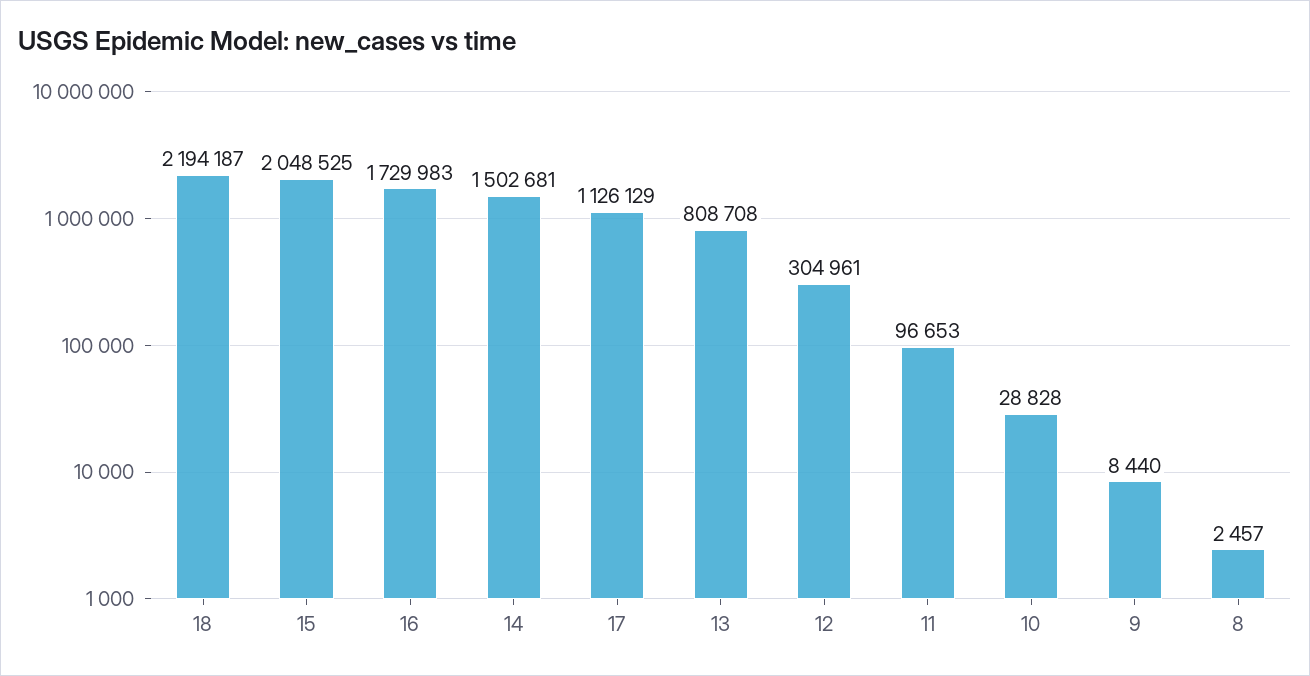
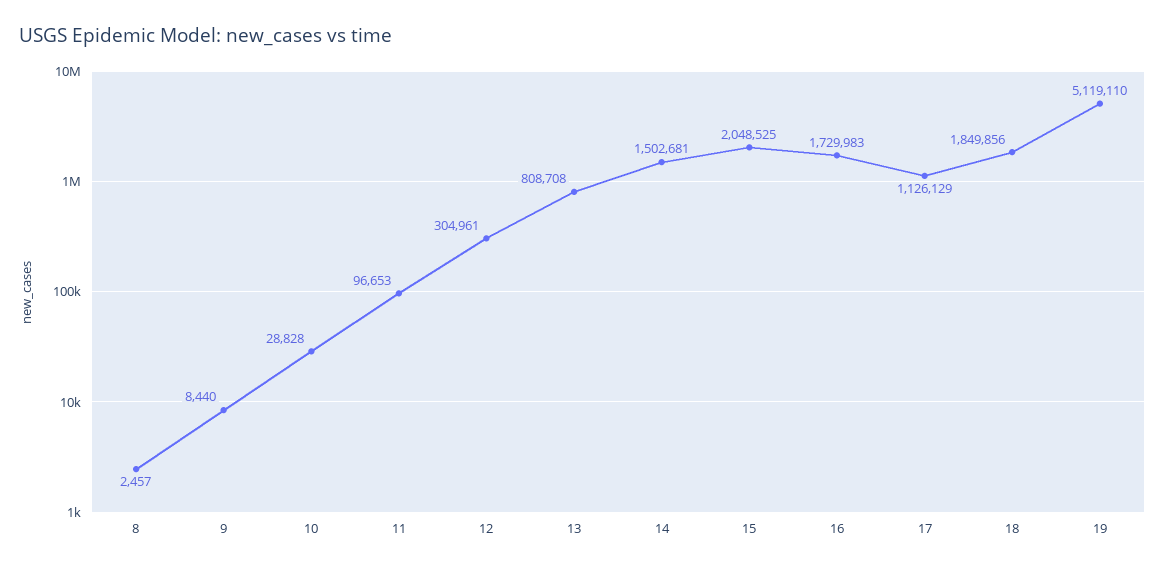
  {
-   "18": 2194187,
+   "18": 1849856,
    "15": 2048525,
    "16": 1729983,
    "14": 1502681,
    "17": 1126129,
    "13": 808708,
    "12": 304961,
    "11": 96653,
    "10": 28828,
    "9": 8440,
-   "8": 2457
+   "8": 2457,
+   "19": 5119110
  }

